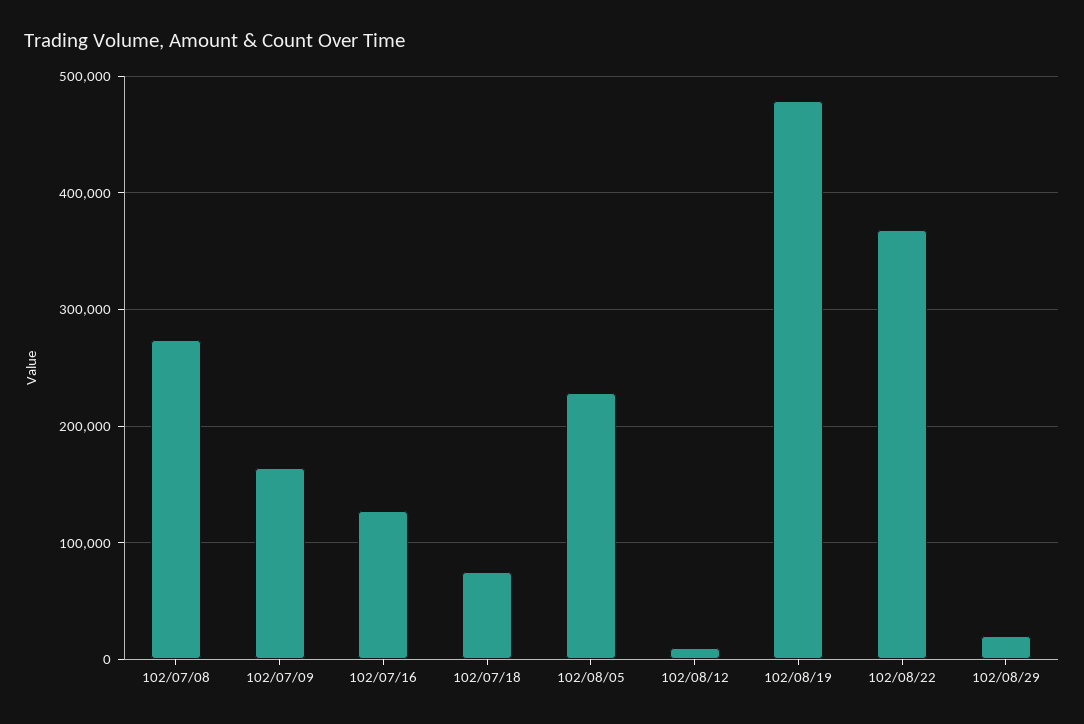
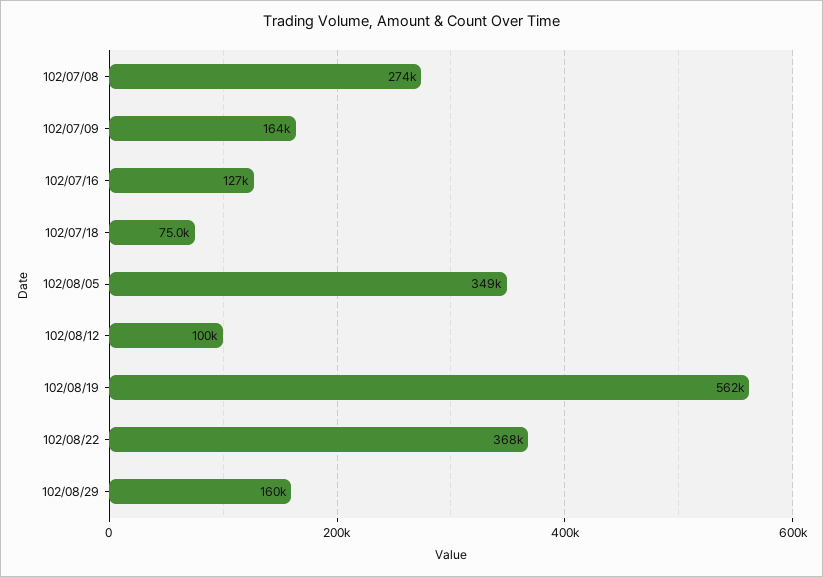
  {
    "102/07/08": 274000,
    "102/07/09": 164000,
    "102/07/16": 127000,
    "102/07/18": 75000,
-   "102/08/05": 230000,
+   "102/08/05": 349000,
-   "102/08/12": 10000,
+   "102/08/12": 100000,
-   "102/08/19": 480000,
+   "102/08/19": 562000,
    "102/08/22": 368000,
-   "102/08/29": 20000
+   "102/08/29": 160000
  }

